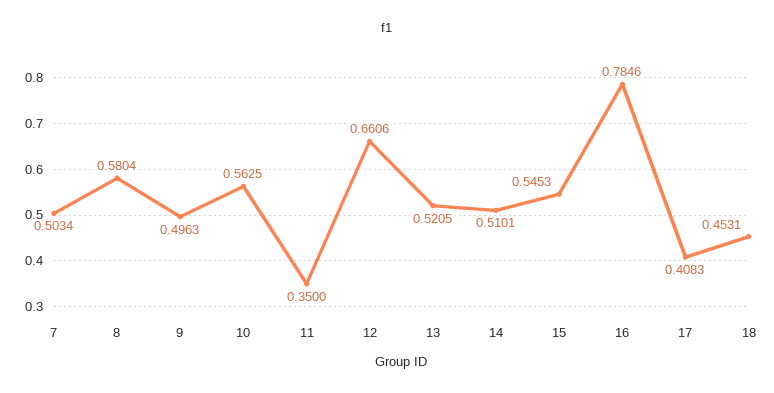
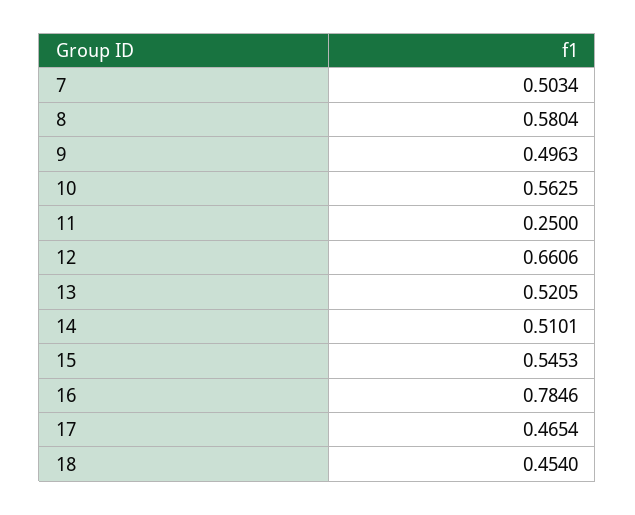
  {
    "7": 0.5034,
    "8": 0.5804,
    "9": 0.4963,
    "10": 0.5625,
-   "11": 0.35,
+   "11": 0.25,
    "12": 0.6606,
    "13": 0.5205,
    "14": 0.5101,
    "15": 0.5453,
    "16": 0.7846,
-   "17": 0.4083,
+   "17": 0.4654,
-   "18": 0.4531
+   "18": 0.454
  }

